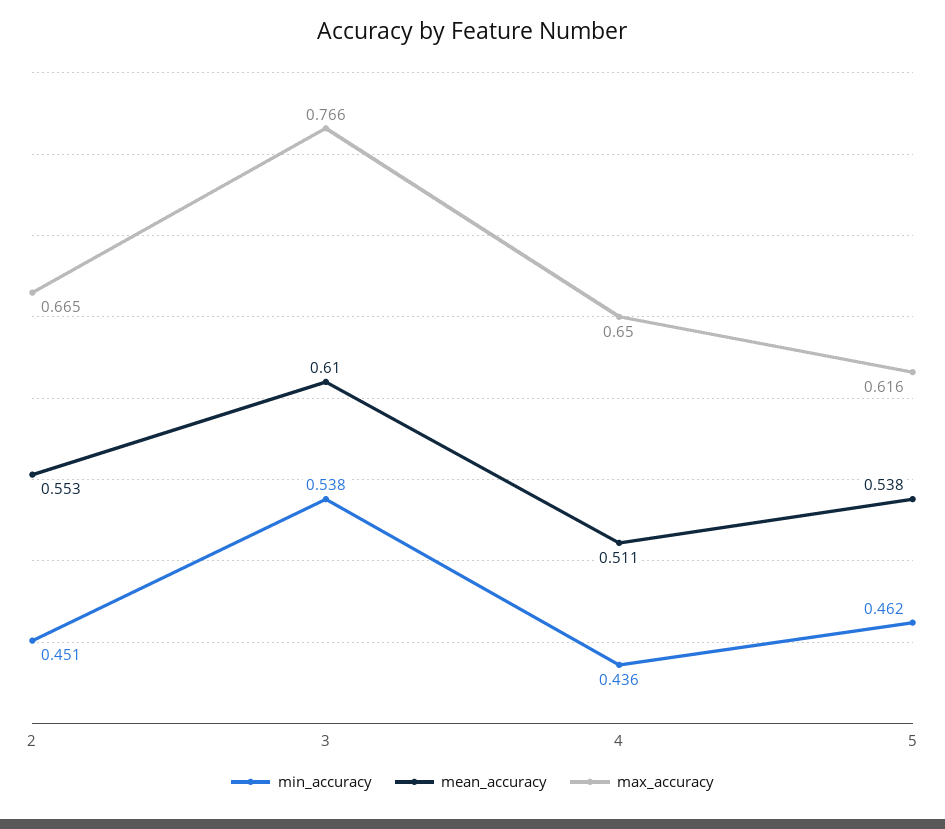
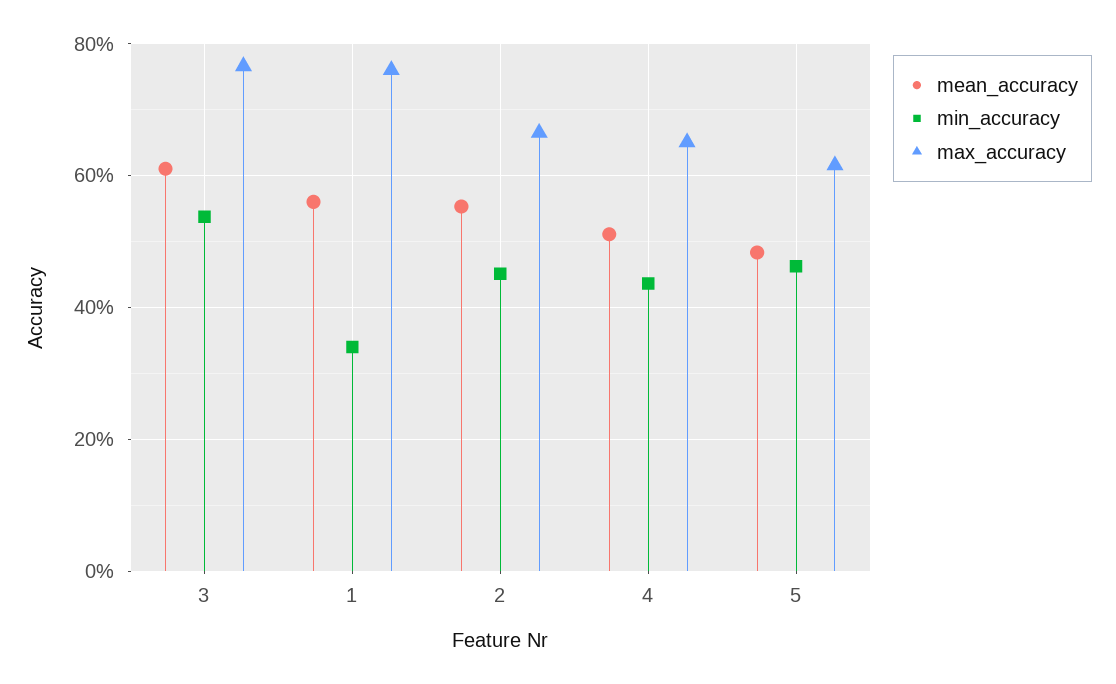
  {
    "min_accuracy": {
      "2": 0.451,
      "3": 0.538,
      "4": 0.436,
-     "5": 0.462
+     "5": 0.462,
+     "1": 0.34
    },
    "mean_accuracy": {
      "2": 0.553,
      "3": 0.61,
      "4": 0.511,
-     "5": 0.538
+     "5": 0.48,
+     "1": 0.56
    },
    "max_accuracy": {
      "2": 0.665,
      "3": 0.766,
      "4": 0.65,
-     "5": 0.616
+     "5": 0.616,
+     "1": 0.76
    }
  }

